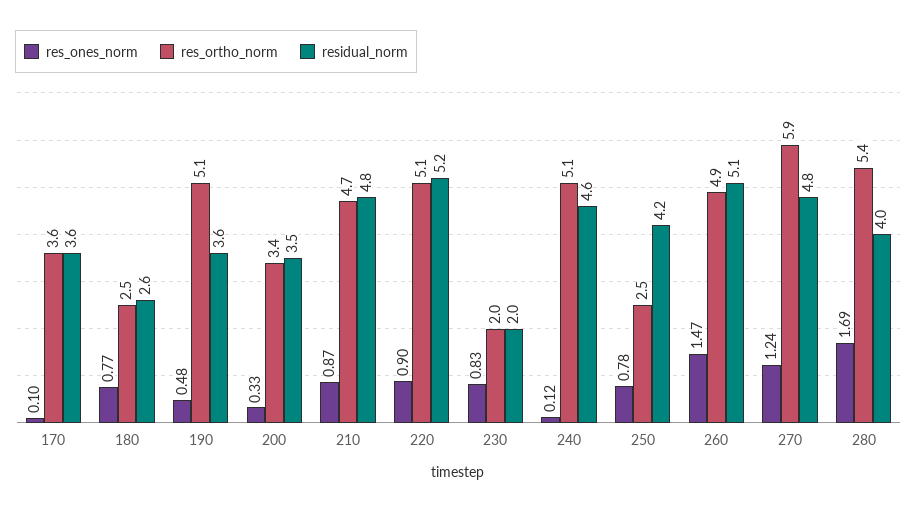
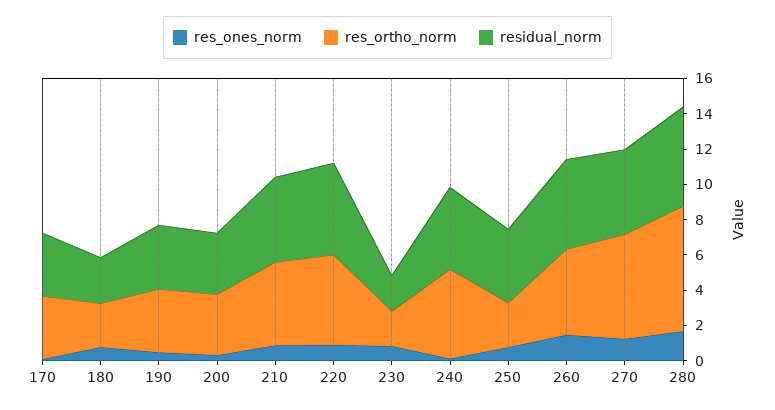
  {
    "res_ones_norm": {
      "170": 0.1,
      "180": 0.77,
      "190": 0.48,
      "200": 0.33,
      "210": 0.87,
      "220": 0.9,
      "230": 0.83,
      "240": 0.12,
      "250": 0.78,
      "260": 1.47,
      "270": 1.24,
      "280": 1.69
    },
    "res_ortho_norm": {
      "170": 3.6,
      "180": 2.5,
-     "190": 5.1,
+     "190": 3.5,
      "200": 3.4,
      "210": 4.7,
      "220": 5.1,
      "230": 2,
      "240": 5.1,
      "250": 2.5,
      "260": 4.9,
      "270": 5.9,
-     "280": 5.4
+     "280": 7
    },
    "residual_norm": {
      "170": 3.6,
      "180": 2.6,
      "190": 3.6,
      "200": 3.5,
      "210": 4.8,
      "220": 5.2,
      "230": 2,
      "240": 4.6,
      "250": 4.2,
      "260": 5.1,
      "270": 4.8,
-     "280": 4
+     "280": 5.5
    }
  }

